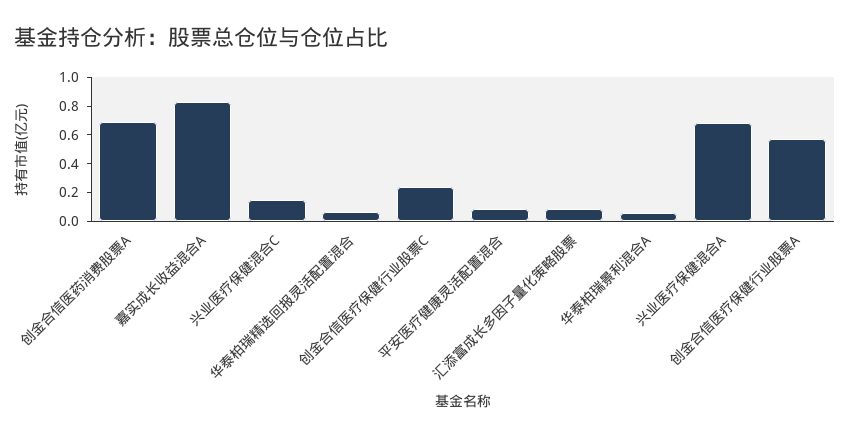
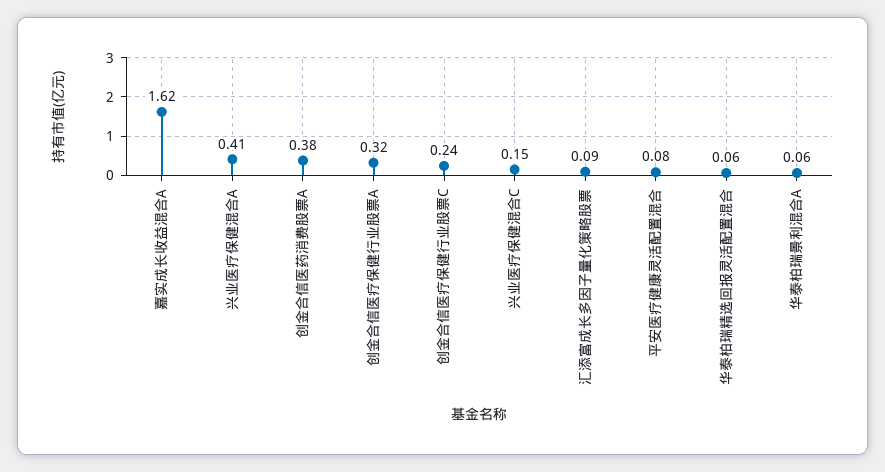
  {
-   "创金合信医药消费股票A": 0.7,
+   "创金合信医药消费股票A": 0.38,
-   "嘉实成长收益混合A": 0.8,
+   "嘉实成长收益混合A": 1.62,
    "兴业医疗保健混合C": 0.15,
    "华泰柏瑞精选回报灵活配置混合": 0.06,
    "创金合信医疗保健行业股票C": 0.24,
    "平安医疗健康灵活配置混合": 0.08,
    "汇添富成长多因子量化策略股票": 0.09,
    "华泰柏瑞景利混合A": 0.06,
-   "兴业医疗保健混合A": 0.7,
+   "兴业医疗保健混合A": 0.41,
-   "创金合信医疗保健行业股票A": 0.6
+   "创金合信医疗保健行业股票A": 0.32
  }

